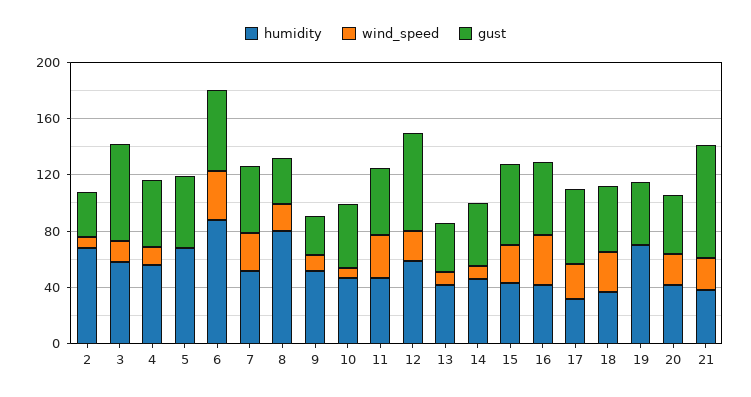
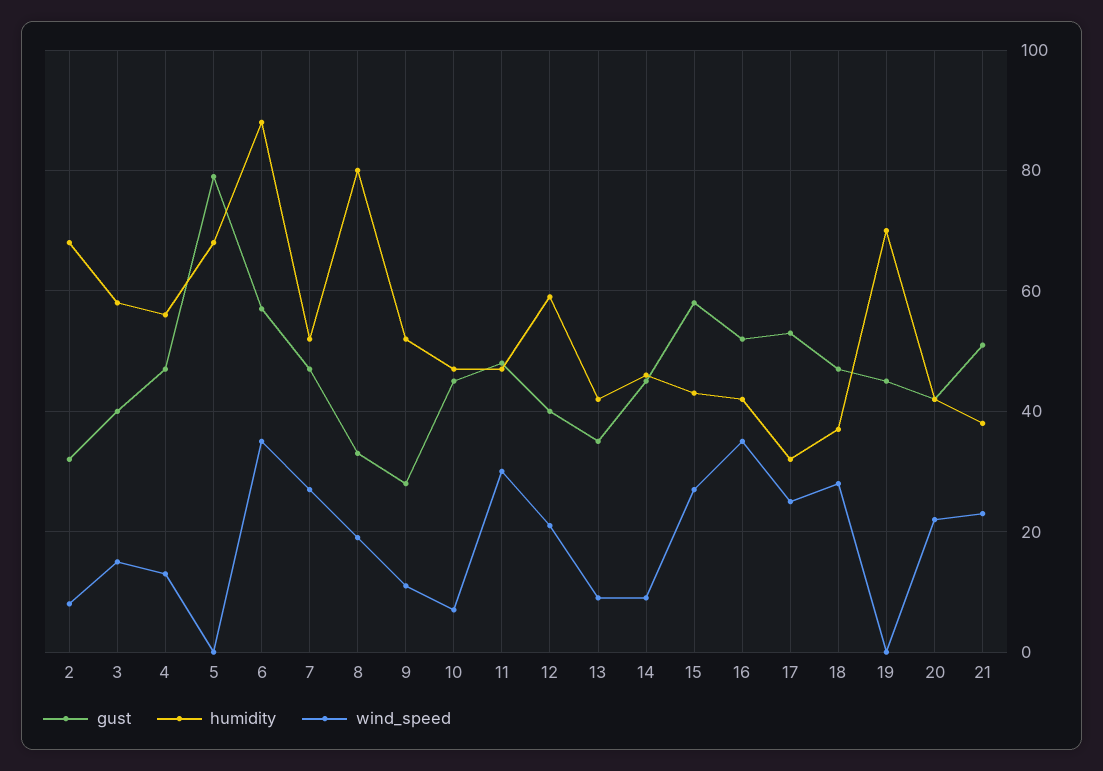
  {
    "humidity": {
      "2": 70,
      "3": 60,
      "4": 55,
      "5": 70,
      "6": 90,
      "7": 50,
      "8": 80,
      "9": 50,
      "10": 45,
      "11": 45,
      "12": 60,
      "13": 40,
      "14": 45,
      "15": 45,
      "16": 40,
      "17": 30,
      "18": 35,
      "19": 70,
      "20": 40,
      "21": 40
    },
    "wind_speed": {
      "2": 10,
      "3": 15,
      "4": 15,
      "5": 0,
      "6": 35,
      "7": 25,
      "8": 20,
      "9": 10,
      "10": 5,
      "11": 30,
      "12": 20,
      "13": 10,
      "14": 10,
      "15": 25,
      "16": 35,
      "17": 25,
      "18": 30,
      "19": 0,
      "20": 20,
      "21": 25
    },
    "gust": {
      "2": 30,
-     "3": 70,
+     "3": 40,
      "4": 45,
-     "5": 50,
+     "5": 80,
      "6": 55,
      "7": 45,
      "8": 35,
      "9": 30,
      "10": 45,
      "11": 50,
-     "12": 70,
+     "12": 40,
      "13": 35,
      "14": 45,
      "15": 60,
      "16": 50,
      "17": 55,
      "18": 45,
      "19": 45,
      "20": 40,
-     "21": 80
+     "21": 50
    }
  }

